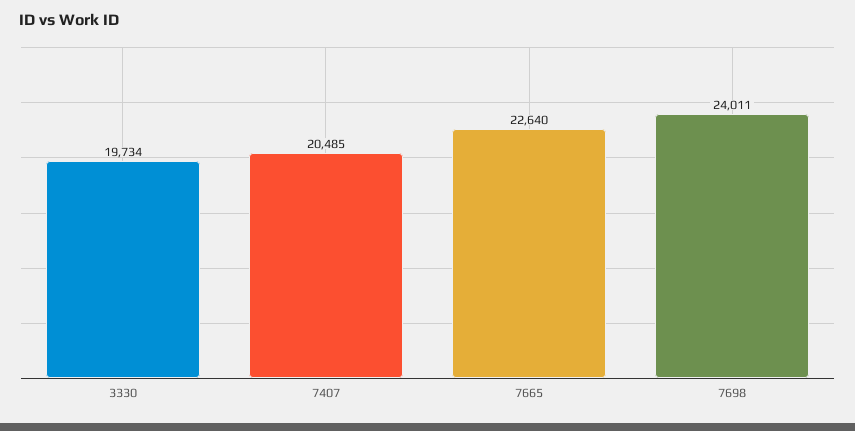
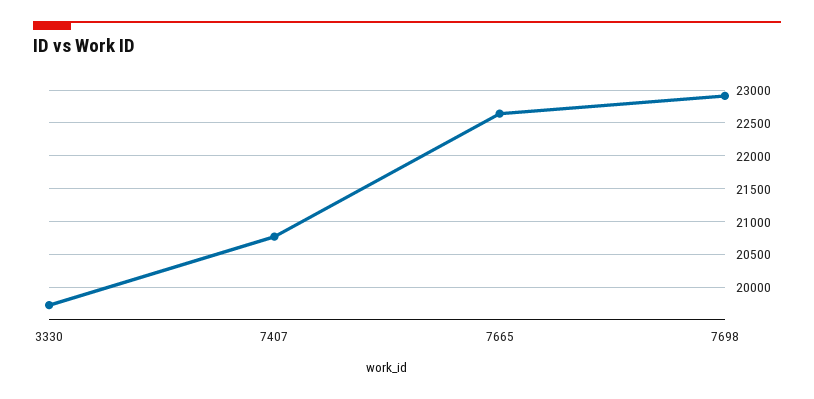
  {
    "3330": 19734,
-   "7407": 20485,
+   "7407": 20800,
    "7665": 22640,
-   "7698": 24011
+   "7698": 22900
  }

